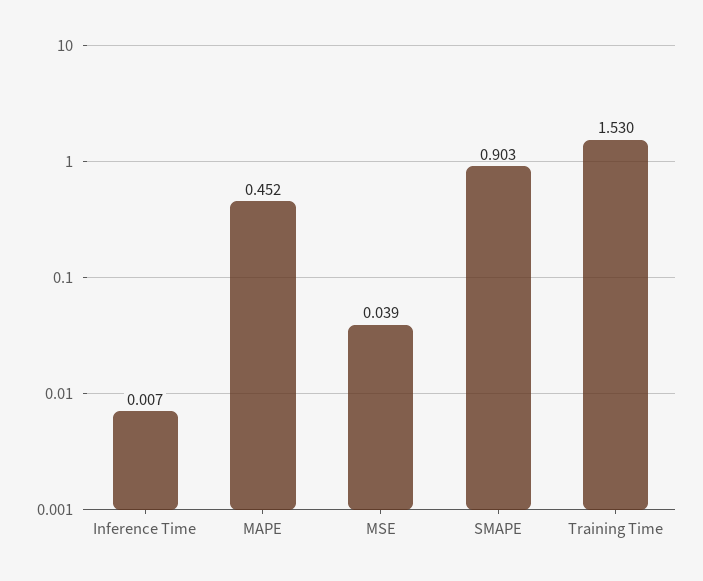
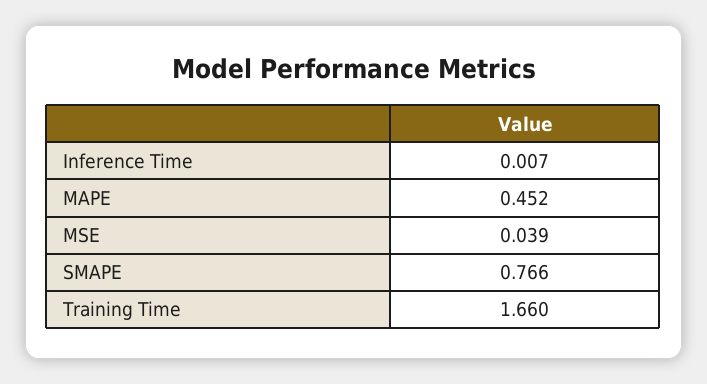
  {
    "Inference Time": 0.007,
    "MAPE": 0.452,
    "MSE": 0.039,
-   "SMAPE": 0.903,
+   "SMAPE": 0.766,
-   "Training Time": 1.53
+   "Training Time": 1.66
  }

